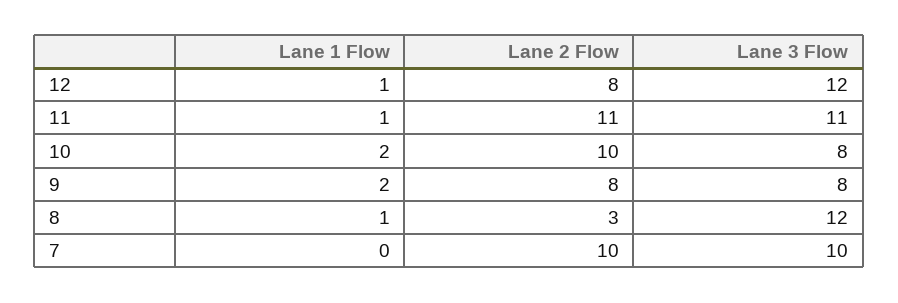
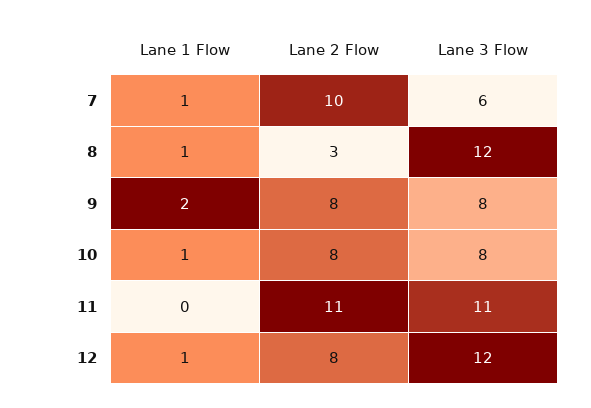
  {
    "Lane 1 Flow": {
      "12": 1,
-     "11": 1,
+     "11": 0,
-     "10": 2,
+     "10": 1,
      "9": 2,
      "8": 1,
-     "7": 0
+     "7": 1
    },
    "Lane 2 Flow": {
      "12": 8,
      "11": 11,
-     "10": 10,
+     "10": 8,
      "9": 8,
      "8": 3,
      "7": 10
    },
    "Lane 3 Flow": {
      "12": 12,
      "11": 11,
      "10": 8,
      "9": 8,
      "8": 12,
-     "7": 10
+     "7": 6
    }
  }

